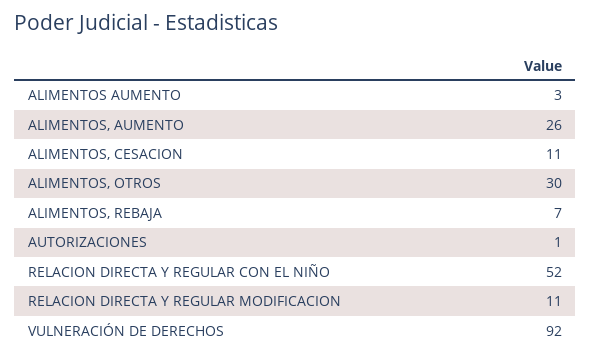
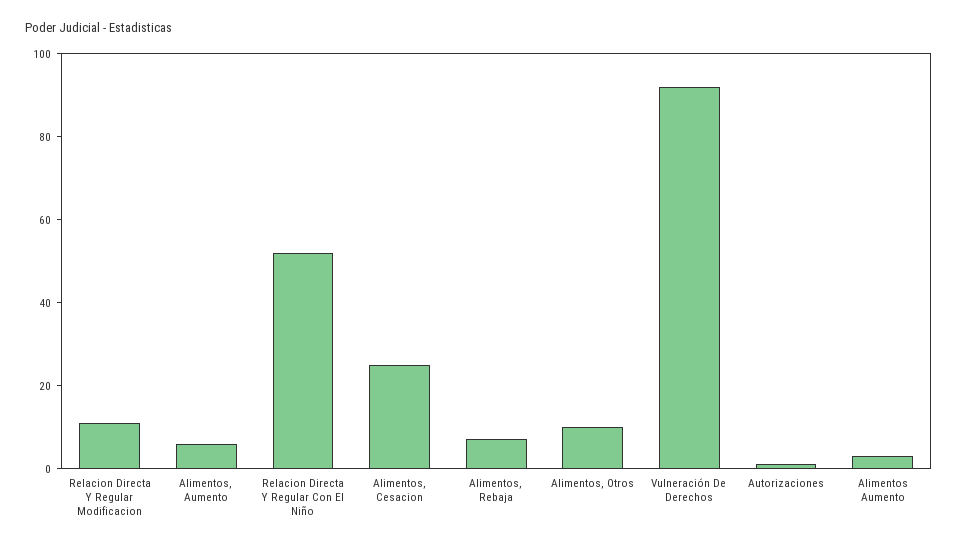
  {
    "ALIMENTOS AUMENTO": 3,
-   "ALIMENTOS, AUMENTO": 26,
+   "ALIMENTOS, AUMENTO": 5,
-   "ALIMENTOS, CESACION": 11,
+   "ALIMENTOS, CESACION": 25,
-   "ALIMENTOS, OTROS": 30,
+   "ALIMENTOS, OTROS": 10,
    "ALIMENTOS, REBAJA": 7,
    "AUTORIZACIONES": 1,
    "RELACION DIRECTA Y REGULAR CON EL NIÑO": 52,
    "RELACION DIRECTA Y REGULAR MODIFICACION": 11,
    "VULNERACIÓN DE DERECHOS": 92
  }

